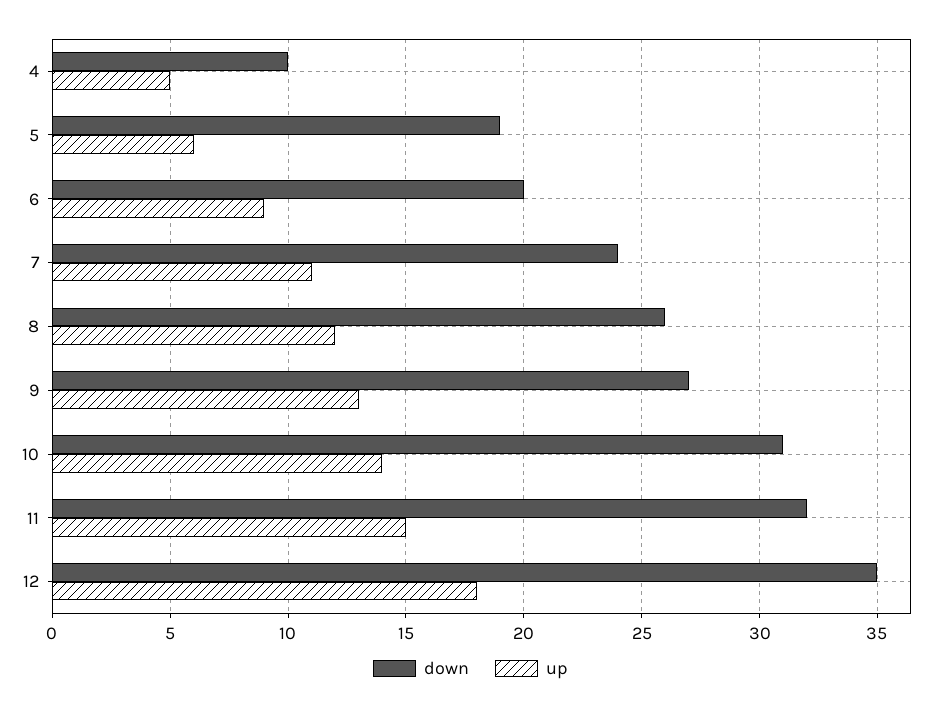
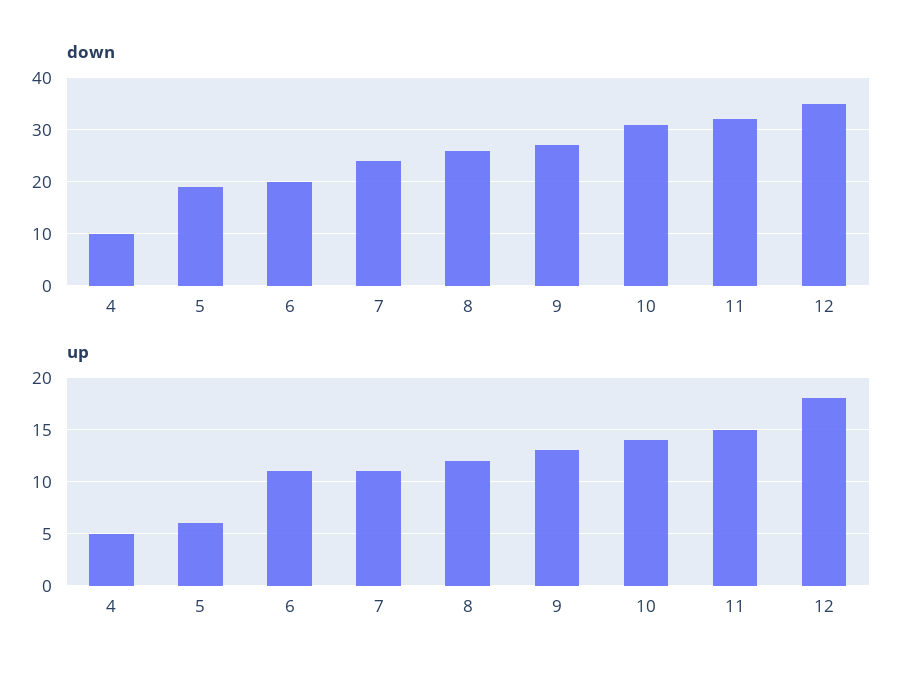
  {
    "down": {
      "4": 10,
      "5": 19,
      "6": 20,
      "7": 24,
      "8": 26,
      "9": 27,
      "10": 31,
      "11": 32,
      "12": 35
    },
    "up": {
      "4": 5,
      "5": 6,
-     "6": 9,
+     "6": 11,
      "7": 11,
      "8": 12,
      "9": 13,
      "10": 14,
      "11": 15,
      "12": 18
    }
  }

